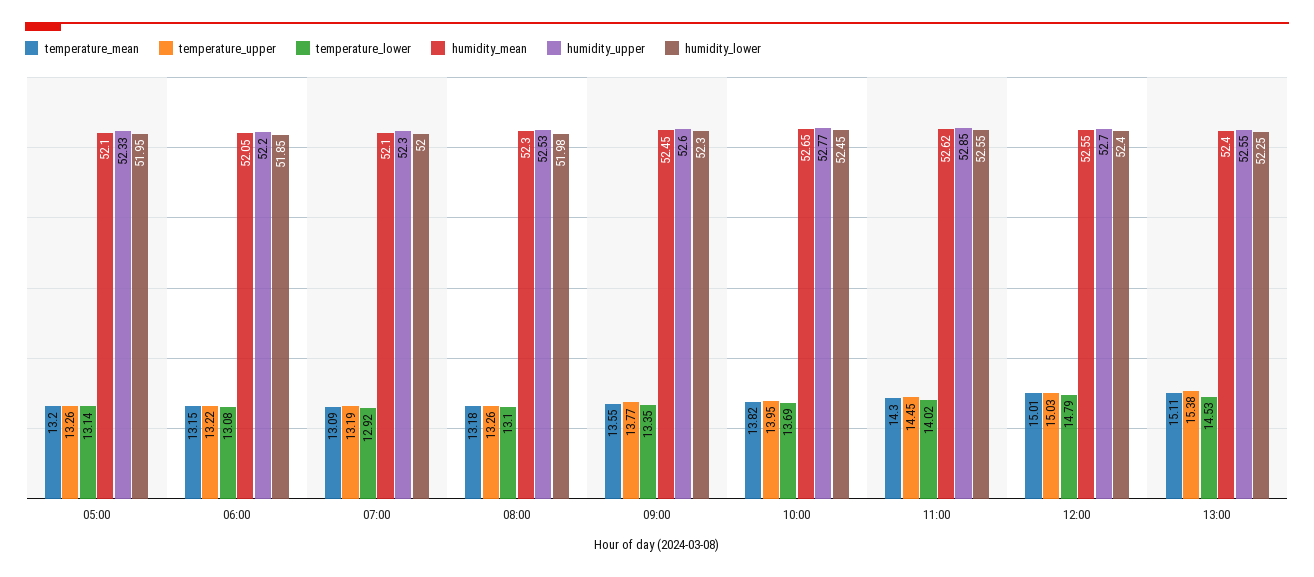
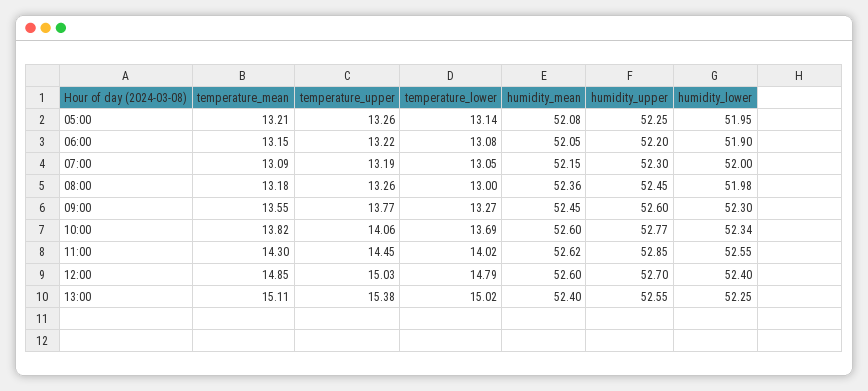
  {
    "temperature_mean": {
-     "05:00": 13.2,
+     "05:00": 13.21,
      "06:00": 13.15,
      "07:00": 13.09,
      "08:00": 13.18,
      "09:00": 13.55,
      "10:00": 13.82,
      "11:00": 14.3,
-     "12:00": 15.01,
+     "12:00": 14.85,
      "13:00": 15.11
    },
    "temperature_upper": {
      "05:00": 13.26,
      "06:00": 13.22,
      "07:00": 13.19,
      "08:00": 13.26,
      "09:00": 13.77,
-     "10:00": 13.95,
+     "10:00": 14.06,
      "11:00": 14.45,
      "12:00": 15.03,
      "13:00": 15.38
    },
    "temperature_lower": {
      "05:00": 13.14,
      "06:00": 13.08,
-     "07:00": 12.92,
+     "07:00": 13.05,
-     "08:00": 13.1,
+     "08:00": 13,
-     "09:00": 13.35,
+     "09:00": 13.27,
      "10:00": 13.69,
      "11:00": 14.02,
      "12:00": 14.79,
-     "13:00": 14.53
+     "13:00": 15.02
    },
    "humidity_mean": {
-     "05:00": 52.1,
+     "05:00": 52.08,
      "06:00": 52.05,
-     "07:00": 52.1,
+     "07:00": 52.15,
-     "08:00": 52.3,
+     "08:00": 52.36,
      "09:00": 52.45,
-     "10:00": 52.65,
+     "10:00": 52.6,
      "11:00": 52.62,
-     "12:00": 52.55,
+     "12:00": 52.6,
      "13:00": 52.4
    },
    "humidity_upper": {
-     "05:00": 52.33,
+     "05:00": 52.25,
      "06:00": 52.2,
      "07:00": 52.3,
-     "08:00": 52.53,
+     "08:00": 52.45,
      "09:00": 52.6,
      "10:00": 52.77,
      "11:00": 52.85,
      "12:00": 52.7,
      "13:00": 52.55
    },
    "humidity_lower": {
      "05:00": 51.95,
-     "06:00": 51.85,
+     "06:00": 51.9,
      "07:00": 52,
      "08:00": 51.98,
      "09:00": 52.3,
-     "10:00": 52.45,
+     "10:00": 52.34,
      "11:00": 52.55,
      "12:00": 52.4,
      "13:00": 52.25
    }
  }

